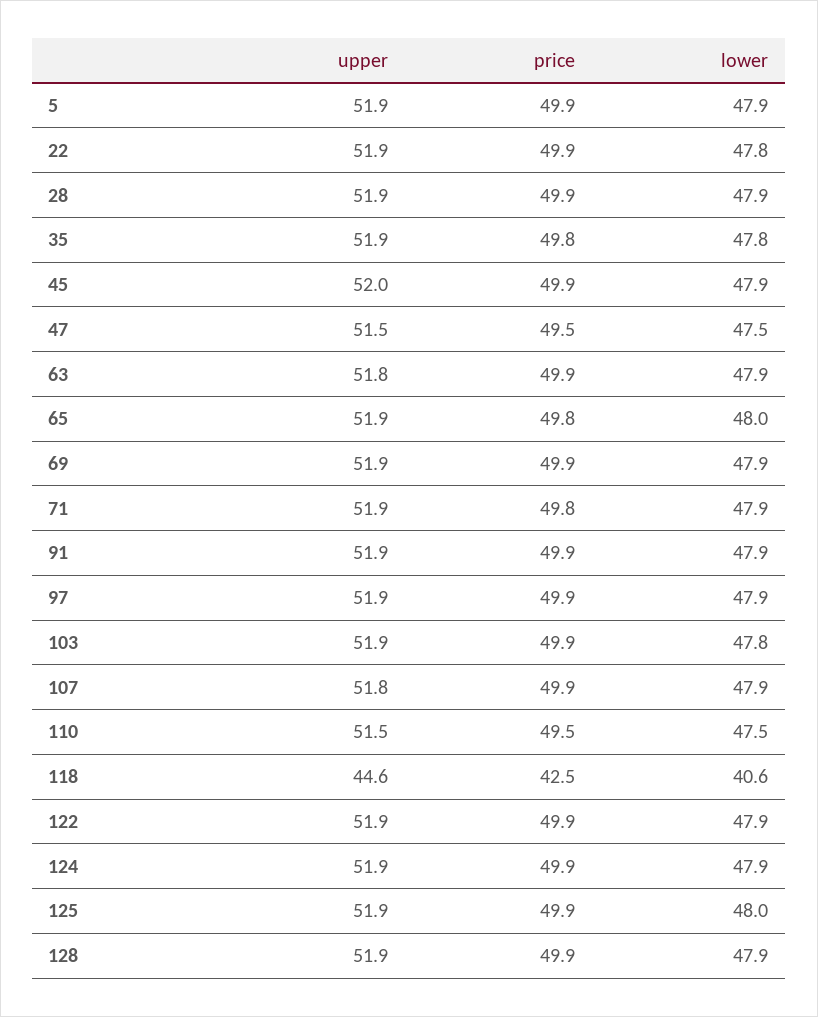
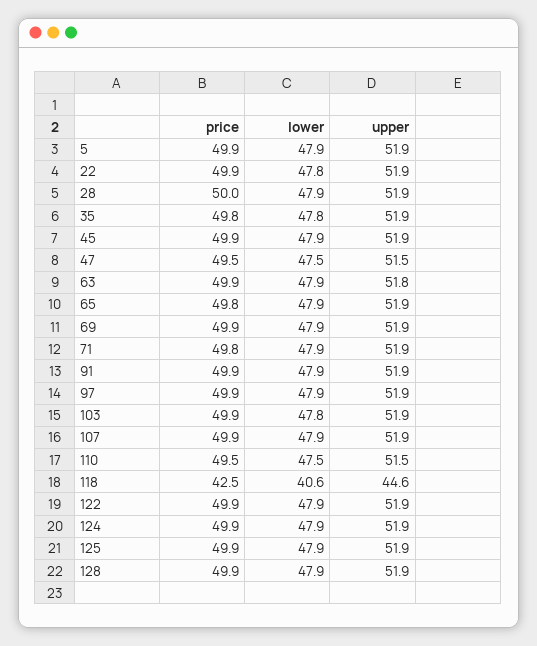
  {
    "upper": {
      "5": 51.9,
      "22": 51.9,
      "28": 51.9,
      "35": 51.9,
-     "45": 52,
+     "45": 51.9,
      "47": 51.5,
      "63": 51.8,
      "65": 51.9,
      "69": 51.9,
      "71": 51.9,
      "91": 51.9,
      "97": 51.9,
      "103": 51.9,
-     "107": 51.8,
+     "107": 51.9,
      "110": 51.5,
      "118": 44.6,
      "122": 51.9,
      "124": 51.9,
      "125": 51.9,
      "128": 51.9
    },
    "price": {
      "5": 49.9,
      "22": 49.9,
-     "28": 49.9,
+     "28": 50,
      "35": 49.8,
      "45": 49.9,
      "47": 49.5,
      "63": 49.9,
      "65": 49.8,
      "69": 49.9,
      "71": 49.8,
      "91": 49.9,
      "97": 49.9,
      "103": 49.9,
      "107": 49.9,
      "110": 49.5,
      "118": 42.5,
      "122": 49.9,
      "124": 49.9,
      "125": 49.9,
      "128": 49.9
    },
    "lower": {
      "5": 47.9,
      "22": 47.8,
      "28": 47.9,
      "35": 47.8,
      "45": 47.9,
      "47": 47.5,
      "63": 47.9,
-     "65": 48,
+     "65": 47.9,
      "69": 47.9,
      "71": 47.9,
      "91": 47.9,
      "97": 47.9,
      "103": 47.8,
      "107": 47.9,
      "110": 47.5,
      "118": 40.6,
      "122": 47.9,
      "124": 47.9,
-     "125": 48,
+     "125": 47.9,
      "128": 47.9
    }
  }

